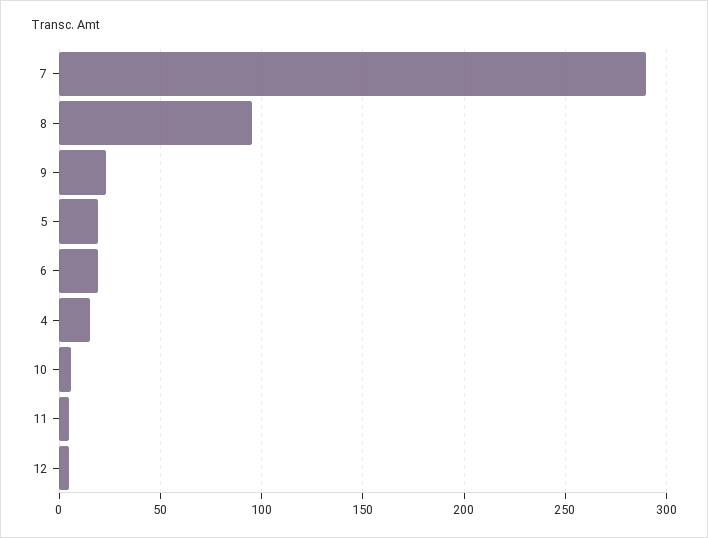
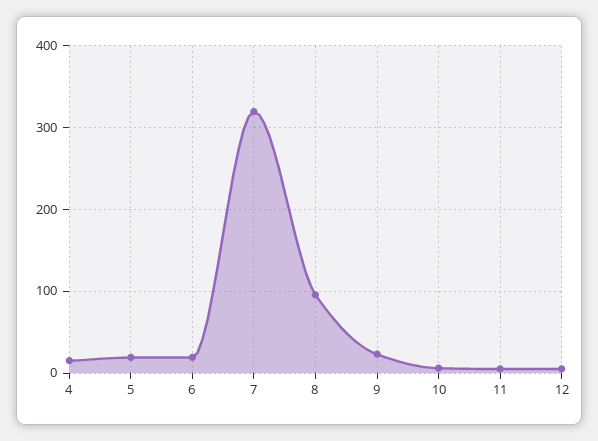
  {
-   "7": 290,
+   "7": 320,
    "8": 95,
    "9": 25,
    "5": 20,
    "6": 20,
    "4": 15,
    "10": 5,
    "11": 5,
    "12": 5
  }

